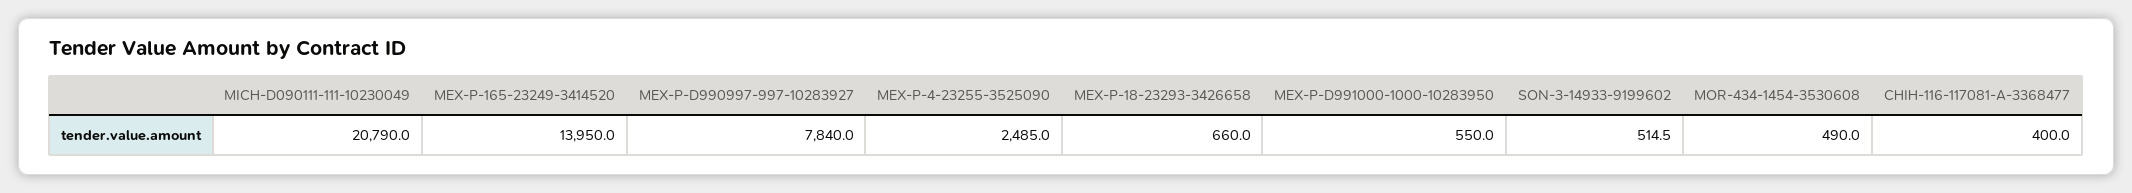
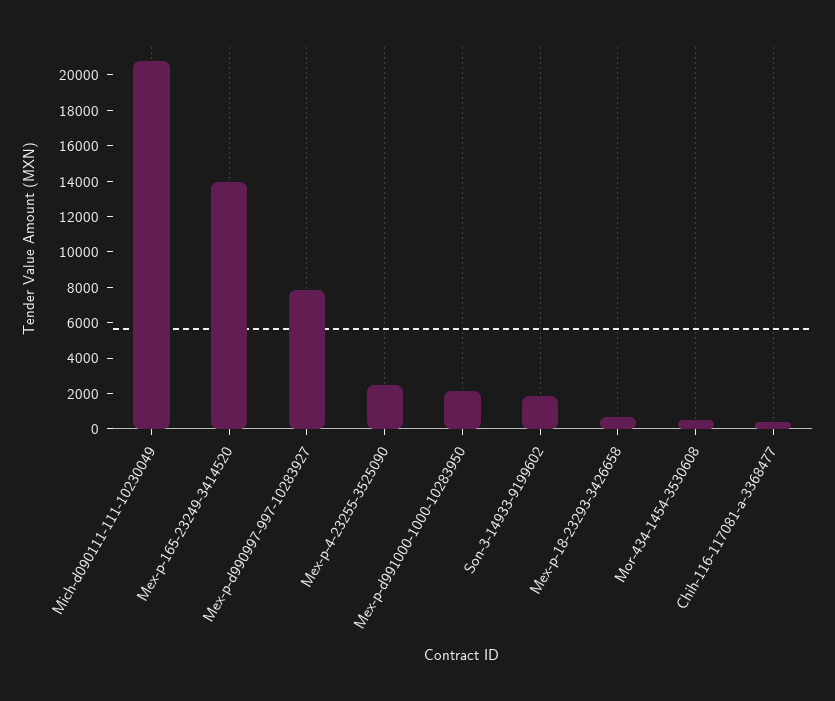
  {
    "MICH-D090111-111-10230049": 20790,
    "MEX-P-165-23249-3414520": 13950,
    "MEX-P-D990997-997-10283927": 7840,
    "MEX-P-4-23255-3525090": 2485,
    "MEX-P-18-23293-3426658": 660,
-   "MEX-P-D991000-1000-10283950": 550,
+   "MEX-P-D991000-1000-10283950": 2000,
-   "SON-3-14933-9199602": 514.5,
+   "SON-3-14933-9199602": 2000,
    "MOR-434-1454-3530608": 490,
    "CHIH-116-117081-A-3368477": 400
  }

